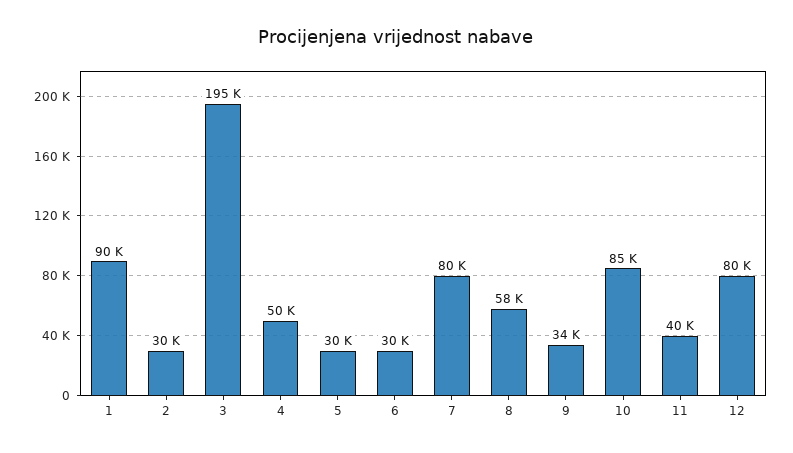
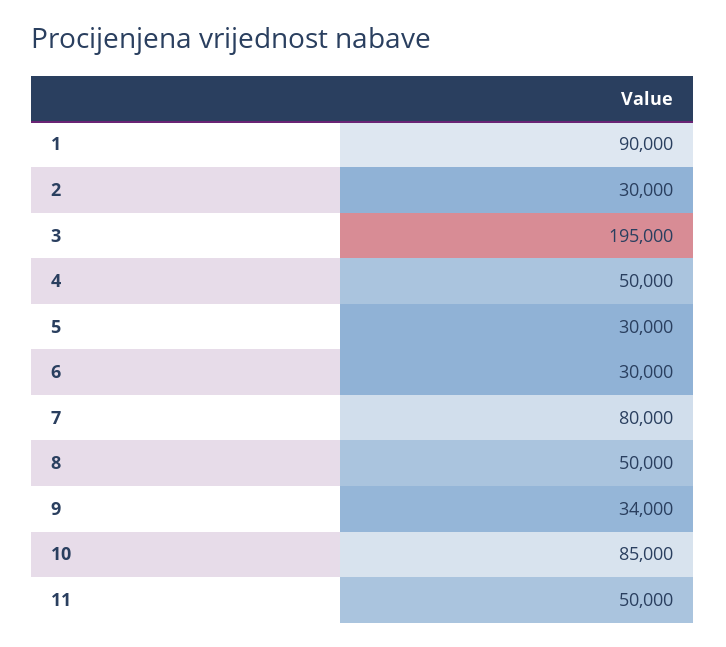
  {
    "1": 90000,
    "2": 30000,
    "3": 195000,
    "4": 50000,
    "5": 30000,
    "6": 30000,
    "7": 80000,
-   "8": 58000,
+   "8": 50000,
    "9": 34000,
    "10": 85000,
-   "11": 40000,
+   "11": 50000
-   "12": 80000
  }

